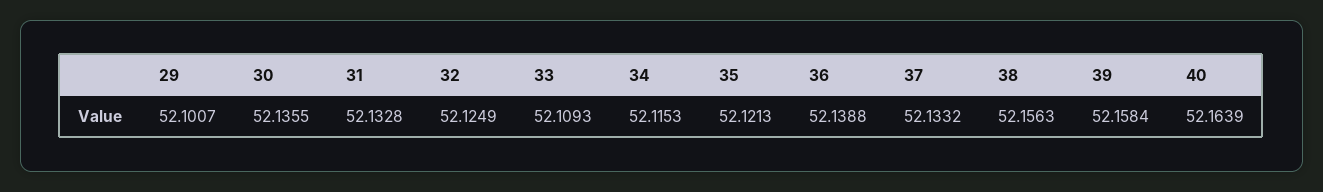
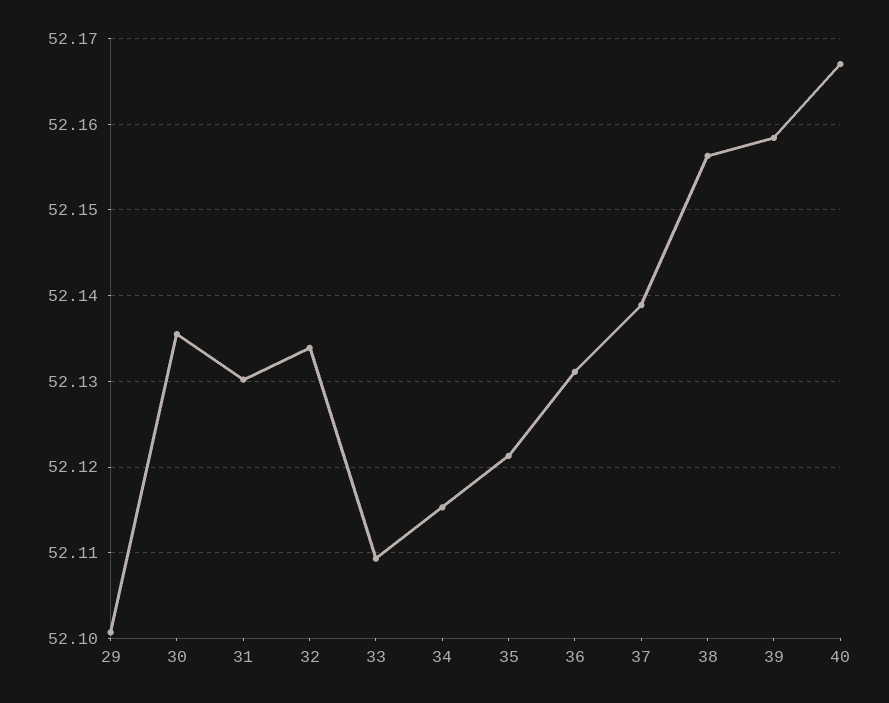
  {
    "29": 52.1007,
    "30": 52.1355,
-   "31": 52.1328,
+   "31": 52.13,
-   "32": 52.1249,
+   "32": 52.134,
    "33": 52.1093,
    "34": 52.1153,
    "35": 52.1213,
-   "36": 52.1388,
+   "36": 52.131,
-   "37": 52.1332,
+   "37": 52.139,
    "38": 52.1563,
    "39": 52.1584,
-   "40": 52.1639
+   "40": 52.167
  }

